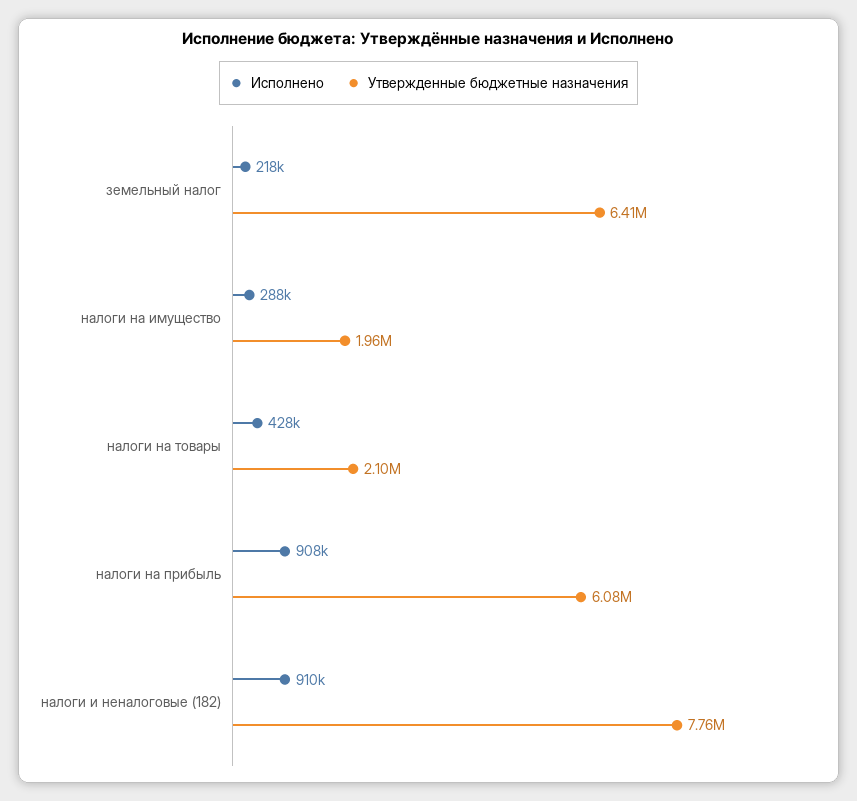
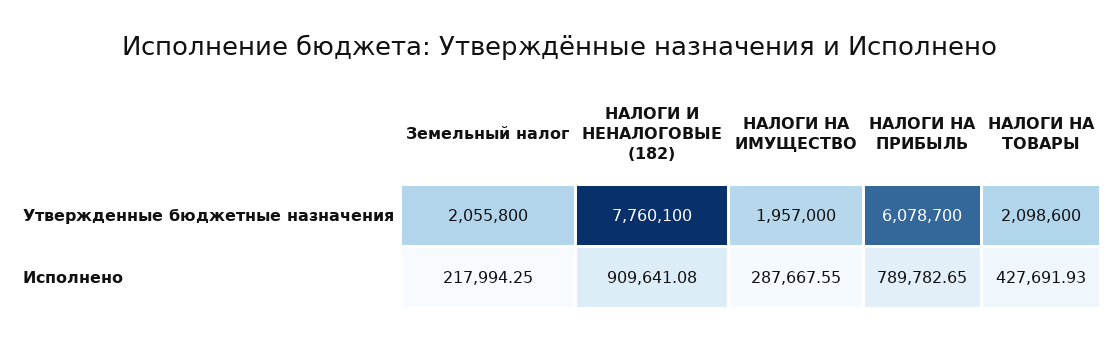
  {
    "Исполнено": {
      "земельный налог": 217994.25,
      "налоги на имущество": 287667.55,
      "налоги на товары": 427691.93,
-     "налоги на прибыль": 908000,
+     "налоги на прибыль": 789782.65,
      "налоги и неналоговые (182)": 909641.08
    },
    "Утвержденные бюджетные назначения": {
-     "земельный налог": 6410000,
+     "земельный налог": 2055800,
      "налоги на имущество": 1957000,
      "налоги на товары": 2098600,
      "налоги на прибыль": 6078700,
      "налоги и неналоговые (182)": 7760100
    }
  }

